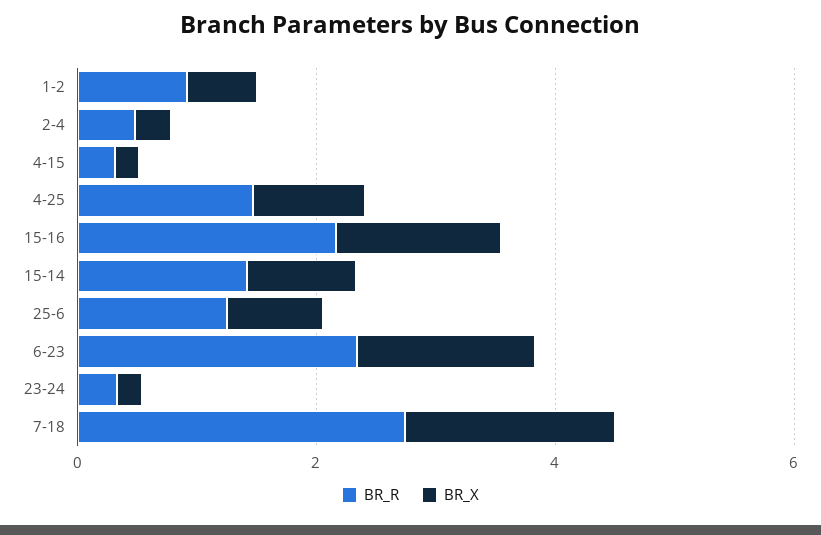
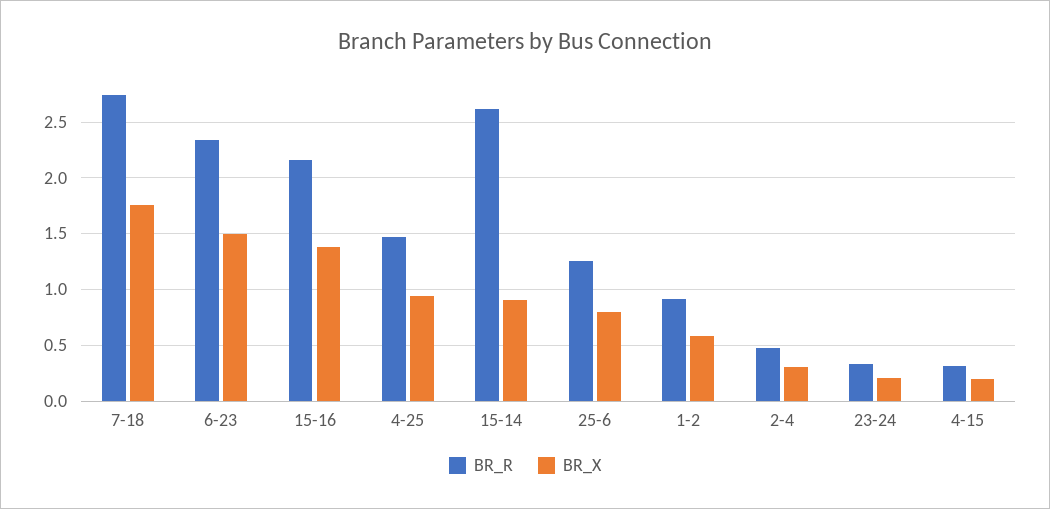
  {
    "BR_R": {
      "1-2": 0.9,
      "2-4": 0.5,
      "4-15": 0.3,
      "4-25": 1.5,
      "15-16": 2.2,
-     "15-14": 1.5,
+     "15-14": 2.6,
      "25-6": 1.3,
      "6-23": 2.3,
      "23-24": 0.3,
      "7-18": 2.7
    },
    "BR_X": {
      "1-2": 0.6,
      "2-4": 0.3,
      "4-15": 0.2,
      "4-25": 0.9,
      "15-16": 1.4,
      "15-14": 0.9,
      "25-6": 0.8,
      "6-23": 1.5,
      "23-24": 0.2,
      "7-18": 1.8
    }
  }

